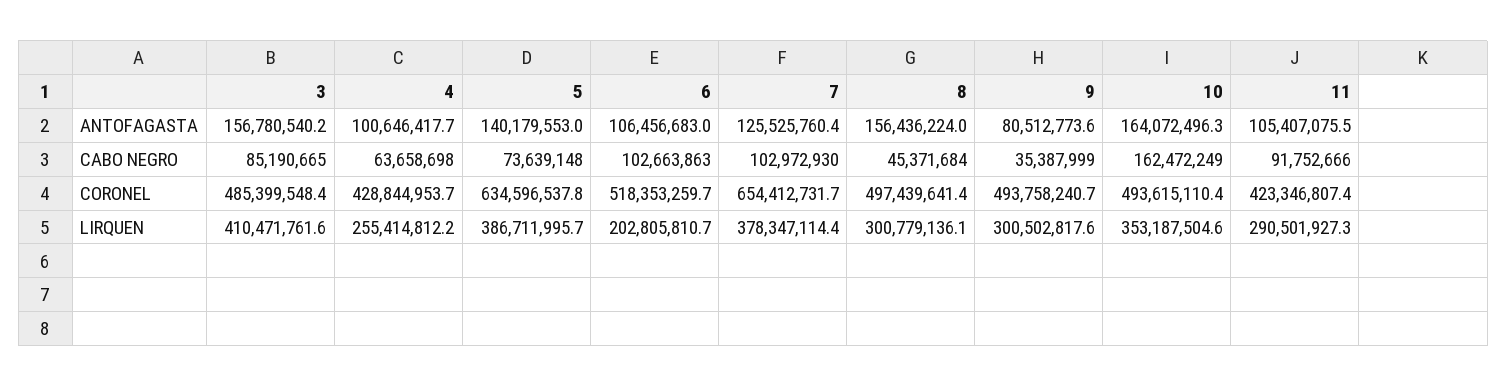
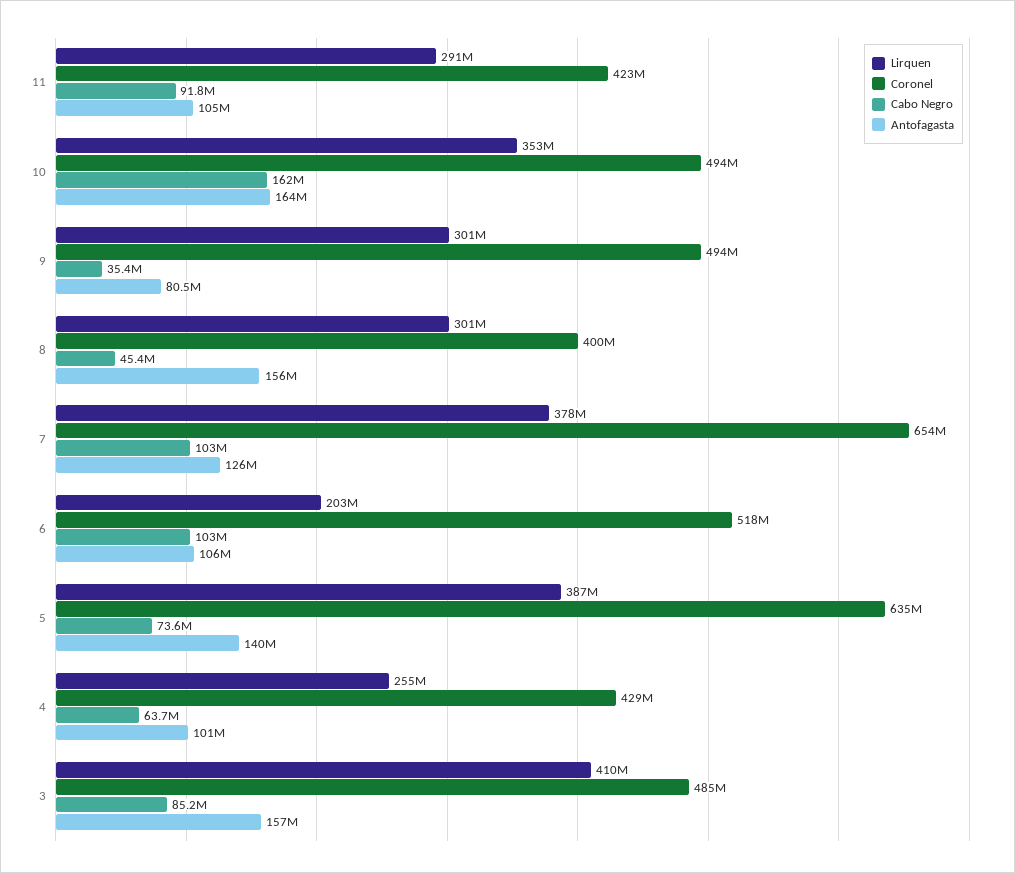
  {
    "ANTOFAGASTA": {
      "3": 156780540.2,
      "4": 100646417.7,
      "5": 140179553,
      "6": 106456683,
      "7": 125525760.4,
      "8": 156436224,
      "9": 80512773.6,
      "10": 164072496.3,
      "11": 105407075.5
    },
    "CABO NEGRO": {
      "3": 85190665,
      "4": 63658698,
      "5": 73639148,
      "6": 102663863,
      "7": 102972930,
      "8": 45371684,
      "9": 35387999,
      "10": 162472249,
      "11": 91752666
    },
    "CORONEL": {
      "3": 485399548.4,
      "4": 428844953.7,
      "5": 634596537.8,
      "6": 518353259.7,
      "7": 654412731.7,
-     "8": 497439641.4,
+     "8": 400000000,
      "9": 493758240.7,
      "10": 493615110.4,
      "11": 423346807.4
    },
    "LIRQUEN": {
      "3": 410471761.6,
      "4": 255414812.2,
      "5": 386711995.7,
      "6": 202805810.7,
      "7": 378347114.4,
      "8": 300779136.1,
      "9": 300502817.6,
      "10": 353187504.6,
      "11": 290501927.3
    }
  }

